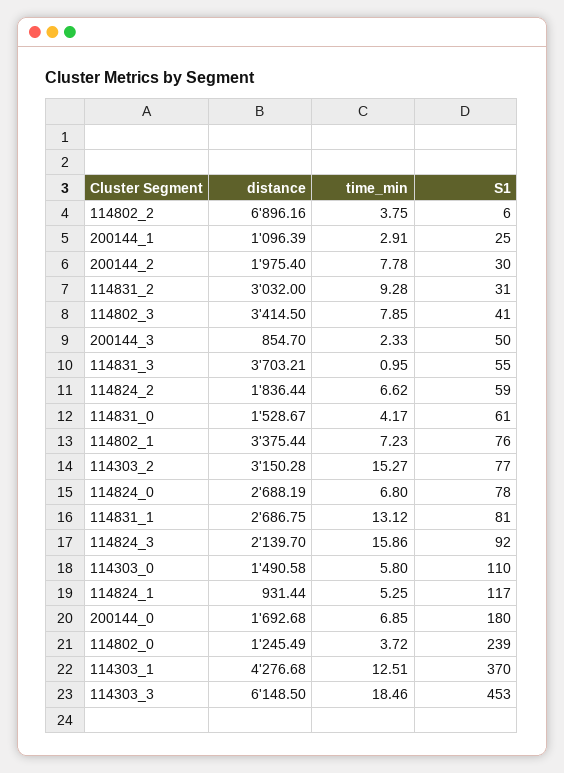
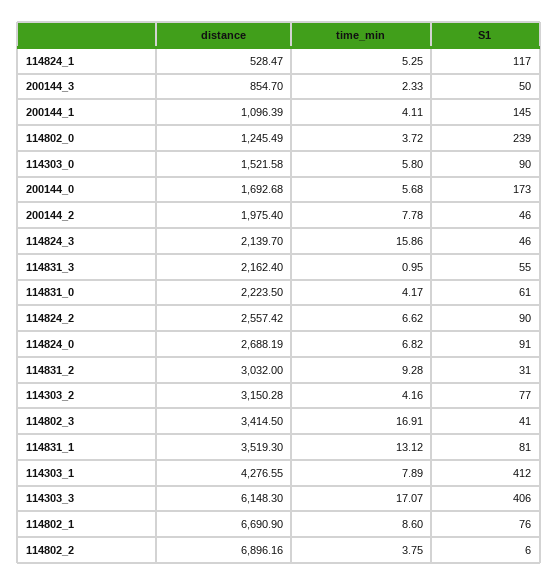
  {
    "distance": {
      "114802_2": 6896.16,
      "200144_1": 1096.39,
      "200144_2": 1975.4,
      "114831_2": 3032,
      "114802_3": 3414.5,
      "200144_3": 854.7,
-     "114831_3": 3703.21,
+     "114831_3": 2162.4,
-     "114824_2": 1836.44,
+     "114824_2": 2557.42,
-     "114831_0": 1528.67,
+     "114831_0": 2223.5,
-     "114802_1": 3375.44,
+     "114802_1": 6690.9,
      "114303_2": 3150.28,
      "114824_0": 2688.19,
-     "114831_1": 2686.75,
+     "114831_1": 3519.3,
      "114824_3": 2139.7,
-     "114303_0": 1490.58,
+     "114303_0": 1521.58,
-     "114824_1": 931.44,
+     "114824_1": 528.47,
      "200144_0": 1692.68,
      "114802_0": 1245.49,
-     "114303_1": 4276.68,
+     "114303_1": 4276.55,
-     "114303_3": 6148.5
+     "114303_3": 6148.3
    },
    "time_min": {
      "114802_2": 3.75,
-     "200144_1": 2.91,
+     "200144_1": 4.11,
      "200144_2": 7.78,
      "114831_2": 9.28,
-     "114802_3": 7.85,
+     "114802_3": 16.91,
      "200144_3": 2.33,
      "114831_3": 0.95,
      "114824_2": 6.62,
      "114831_0": 4.17,
-     "114802_1": 7.23,
+     "114802_1": 8.6,
-     "114303_2": 15.27,
+     "114303_2": 4.16,
-     "114824_0": 6.8,
+     "114824_0": 6.82,
      "114831_1": 13.12,
      "114824_3": 15.86,
      "114303_0": 5.8,
      "114824_1": 5.25,
-     "200144_0": 6.85,
+     "200144_0": 5.68,
      "114802_0": 3.72,
-     "114303_1": 12.51,
+     "114303_1": 7.89,
-     "114303_3": 18.46
+     "114303_3": 17.07
    },
    "S1": {
      "114802_2": 6,
-     "200144_1": 25,
+     "200144_1": 145,
-     "200144_2": 30,
+     "200144_2": 46,
      "114831_2": 31,
      "114802_3": 41,
      "200144_3": 50,
      "114831_3": 55,
-     "114824_2": 59,
+     "114824_2": 90,
      "114831_0": 61,
      "114802_1": 76,
      "114303_2": 77,
-     "114824_0": 78,
+     "114824_0": 91,
      "114831_1": 81,
-     "114824_3": 92,
+     "114824_3": 46,
-     "114303_0": 110,
+     "114303_0": 90,
      "114824_1": 117,
-     "200144_0": 180,
+     "200144_0": 173,
      "114802_0": 239,
-     "114303_1": 370,
+     "114303_1": 412,
-     "114303_3": 453
+     "114303_3": 406
    }
  }

